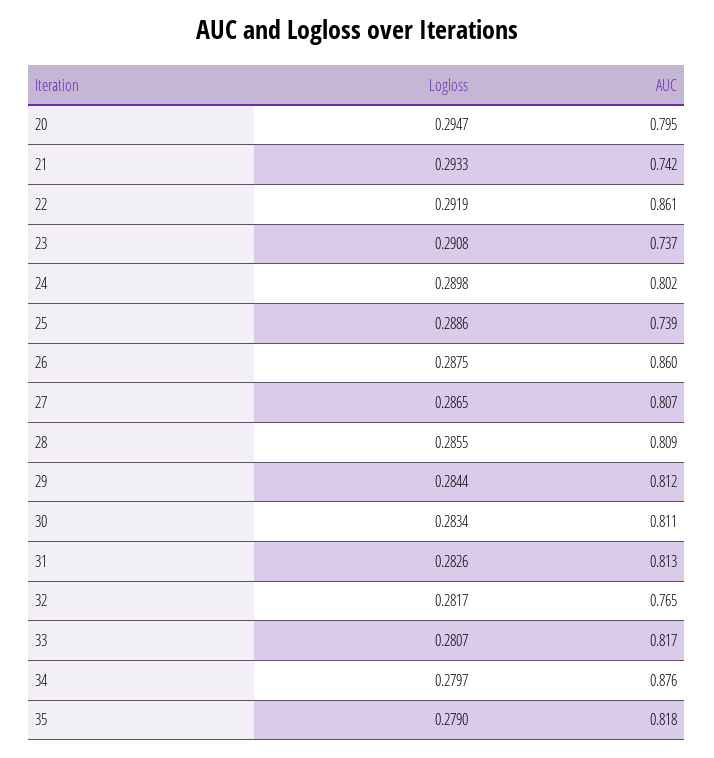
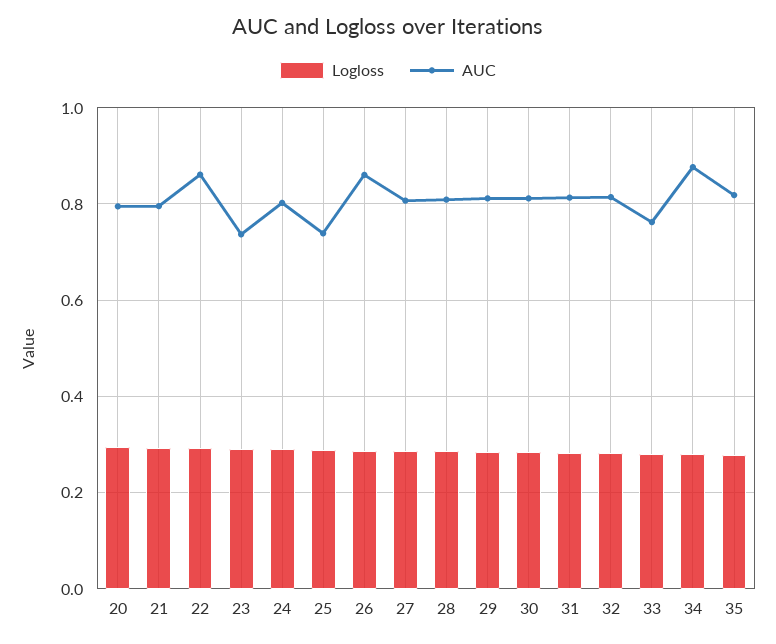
  {
    "Logloss": {
      "20": 0.2947,
      "21": 0.2933,
      "22": 0.2919,
      "23": 0.2908,
      "24": 0.2898,
      "25": 0.2886,
      "26": 0.2875,
      "27": 0.2865,
      "28": 0.2855,
      "29": 0.2844,
      "30": 0.2834,
      "31": 0.2826,
      "32": 0.2817,
      "33": 0.2807,
      "34": 0.2797,
      "35": 0.279
    },
    "AUC": {
      "20": 0.795,
-     "21": 0.742,
+     "21": 0.8,
      "22": 0.861,
      "23": 0.737,
      "24": 0.802,
      "25": 0.739,
      "26": 0.86,
      "27": 0.807,
      "28": 0.809,
      "29": 0.812,
      "30": 0.811,
      "31": 0.813,
-     "32": 0.765,
+     "32": 0.82,
-     "33": 0.817,
+     "33": 0.76,
      "34": 0.876,
      "35": 0.818
    }
  }

